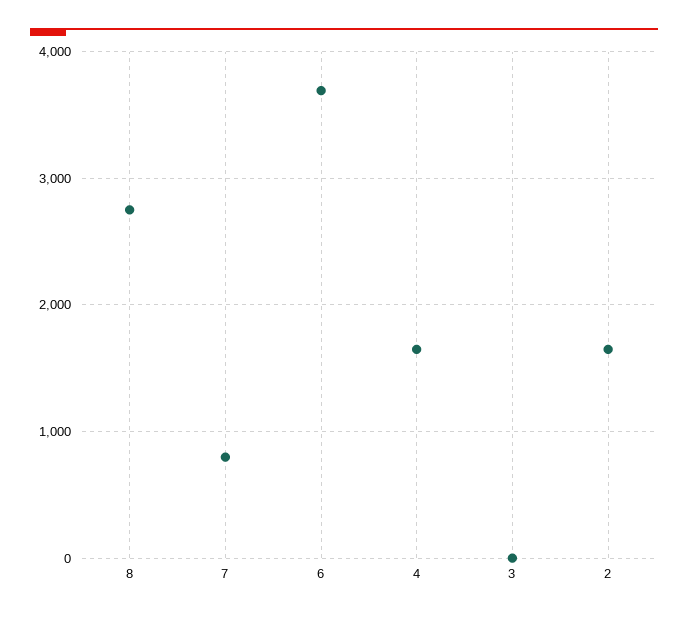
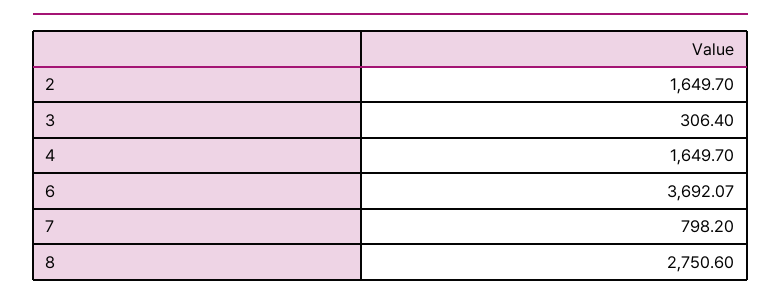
  {
    "8": 2750.6,
    "7": 798.2,
    "6": 3692.07,
    "4": 1649.7,
-   "3": 0,
+   "3": 306.4,
    "2": 1649.7
  }

